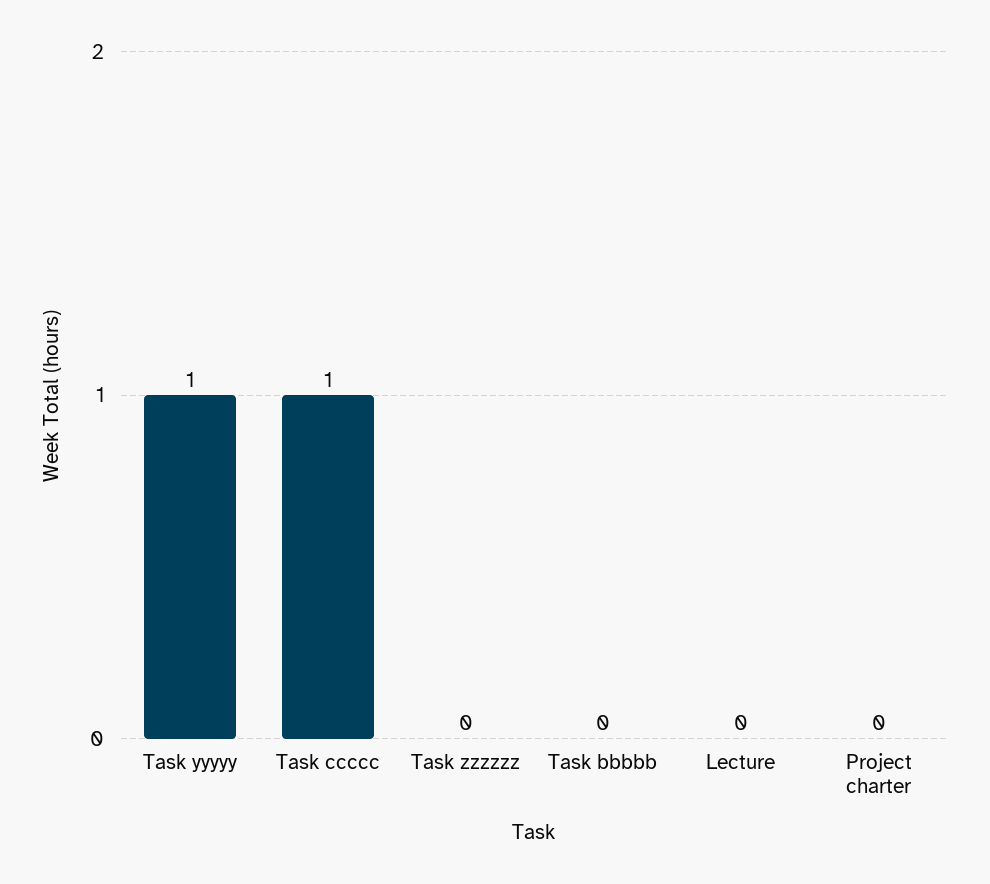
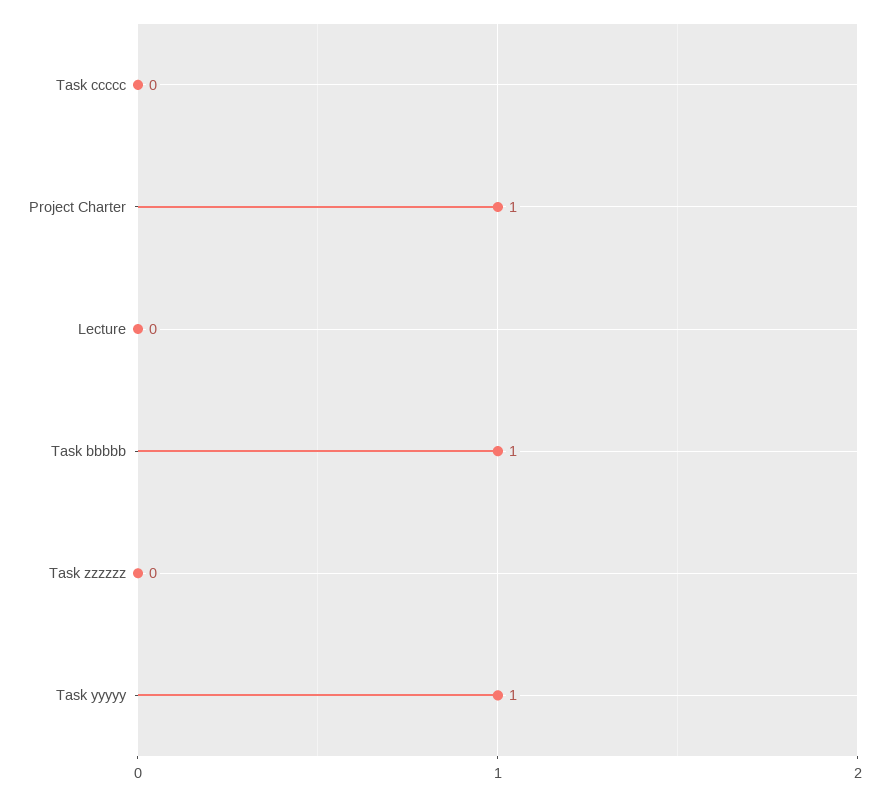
  {
    "Task yyyyy": 1,
-   "Task ccccc": 1,
+   "Task ccccc": 0,
    "Task zzzzzz": 0,
-   "Task bbbbb": 0,
+   "Task bbbbb": 1,
    "Lecture": 0,
-   "Project charter": 0
+   "Project charter": 1
  }

